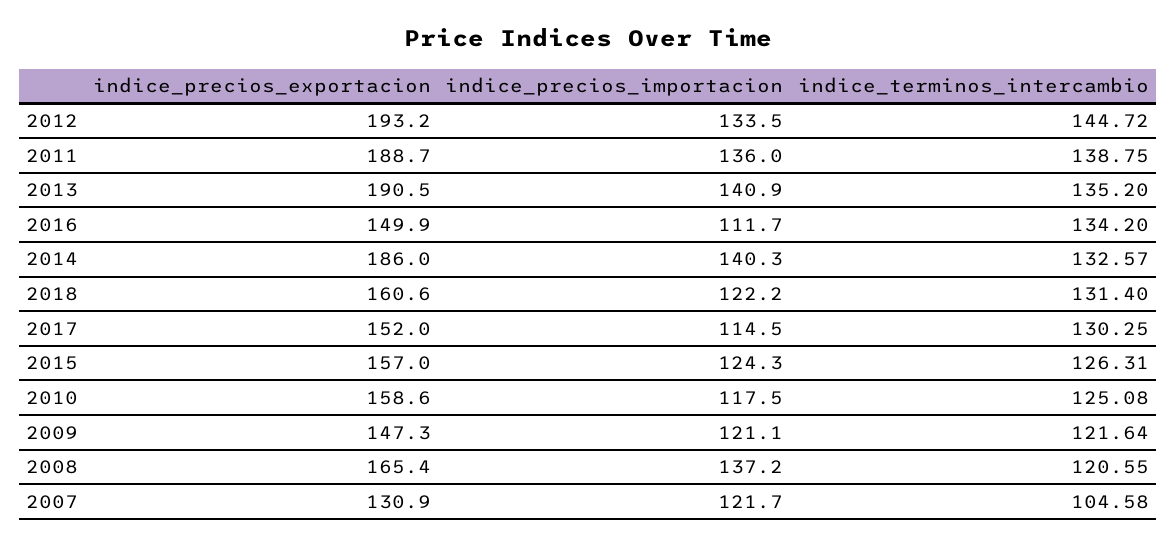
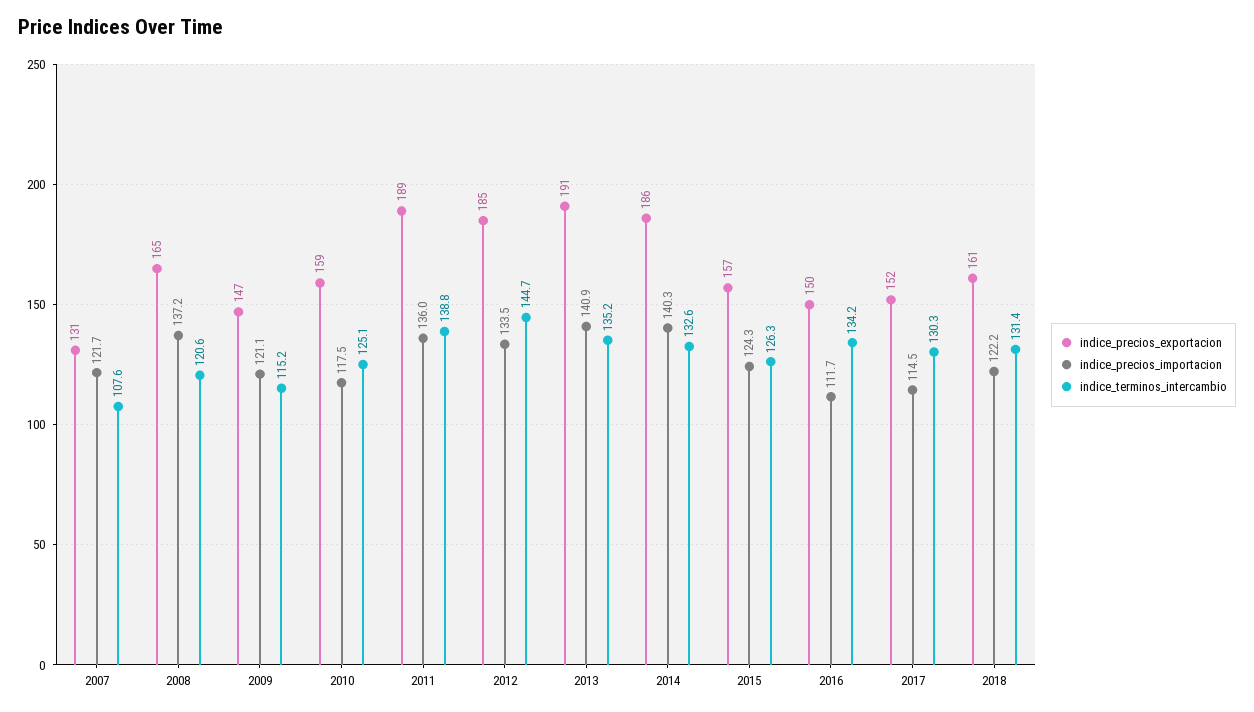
  {
    "indice_precios_exportacion": {
-     "2012": 193.2,
+     "2012": 185,
      "2011": 188.7,
      "2013": 190.5,
      "2016": 149.9,
      "2014": 186,
      "2018": 160.6,
      "2017": 152,
      "2015": 157,
      "2010": 158.6,
      "2009": 147.3,
      "2008": 165.4,
      "2007": 130.9
    },
    "indice_precios_importacion": {
      "2012": 133.5,
      "2011": 136,
      "2013": 140.9,
      "2016": 111.7,
      "2014": 140.3,
      "2018": 122.2,
      "2017": 114.5,
      "2015": 124.3,
      "2010": 117.5,
      "2009": 121.1,
      "2008": 137.2,
      "2007": 121.7
    },
    "indice_terminos_intercambio": {
      "2012": 144.72,
      "2011": 138.75,
      "2013": 135.2,
      "2016": 134.2,
      "2014": 132.57,
      "2018": 131.4,
      "2017": 130.25,
      "2015": 126.31,
      "2010": 125.08,
-     "2009": 121.64,
+     "2009": 115.2,
      "2008": 120.55,
-     "2007": 104.58
+     "2007": 107.6
    }
  }

